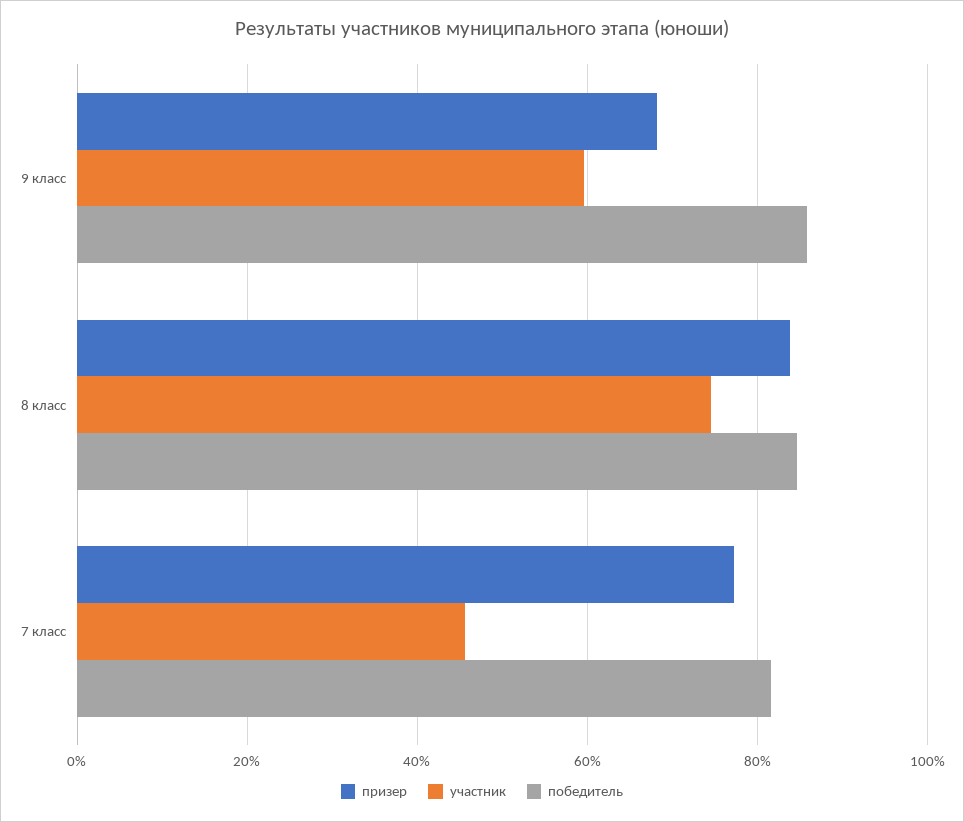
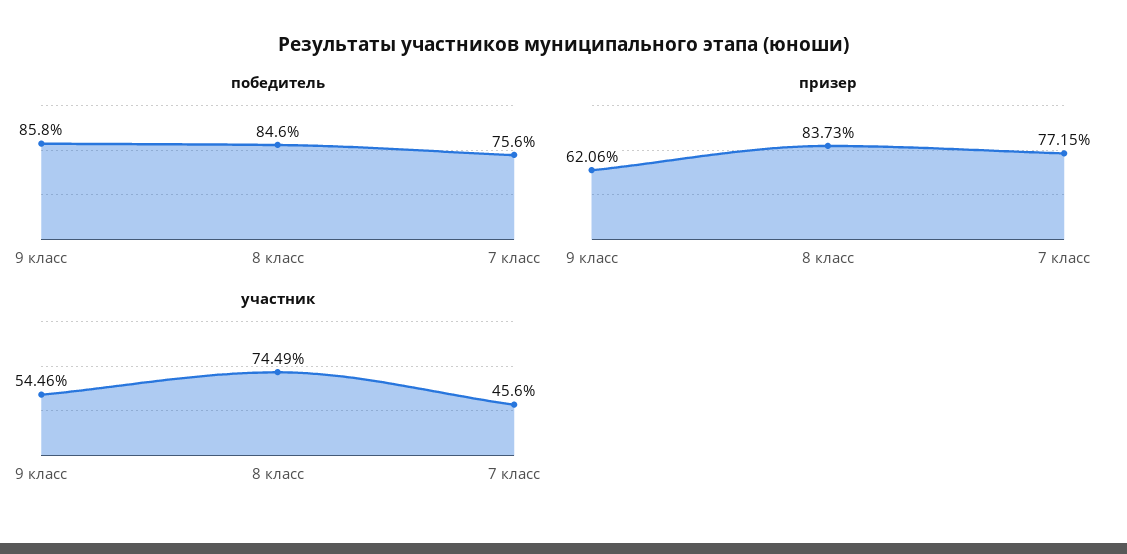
  {
    "призер": {
-     "9 класс": 68,
+     "9 класс": 62.06,
      "8 класс": 83.73,
      "7 класс": 77.15
    },
    "участник": {
-     "9 класс": 60,
+     "9 класс": 54.46,
      "8 класс": 74.49,
      "7 класс": 45.6
    },
    "победитель": {
      "9 класс": 85.8,
      "8 класс": 84.6,
-     "7 класс": 82
+     "7 класс": 75.6
    }
  }

